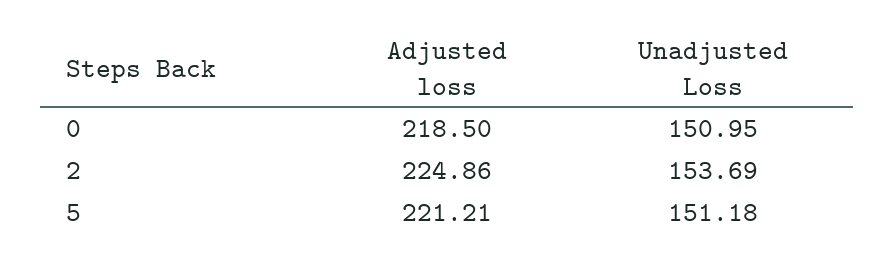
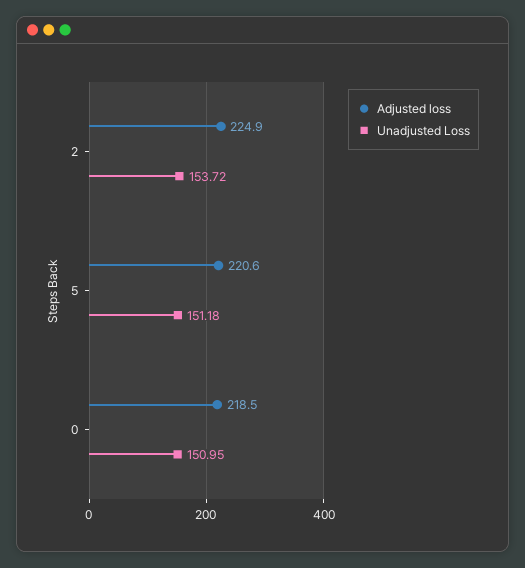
  {
    "Adjusted loss": {
      "0": 218.5,
      "2": 224.86,
-     "5": 221.21
+     "5": 220.6
    },
    "Unadjusted Loss": {
      "0": 150.95,
-     "2": 153.69,
+     "2": 153.72,
      "5": 151.18
    }
  }

